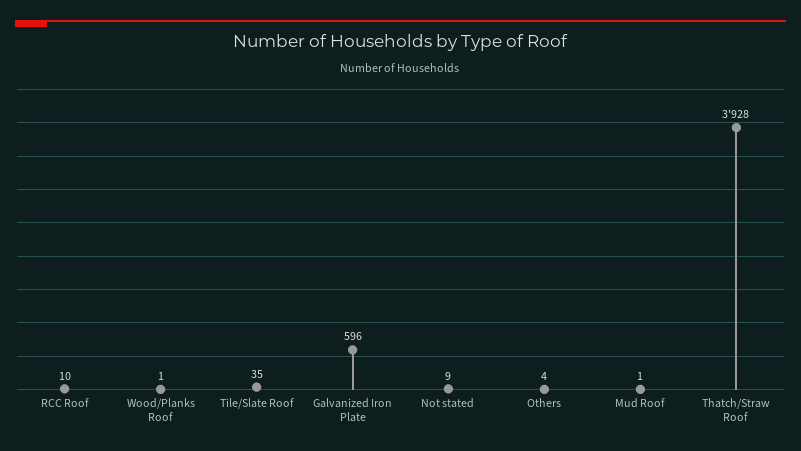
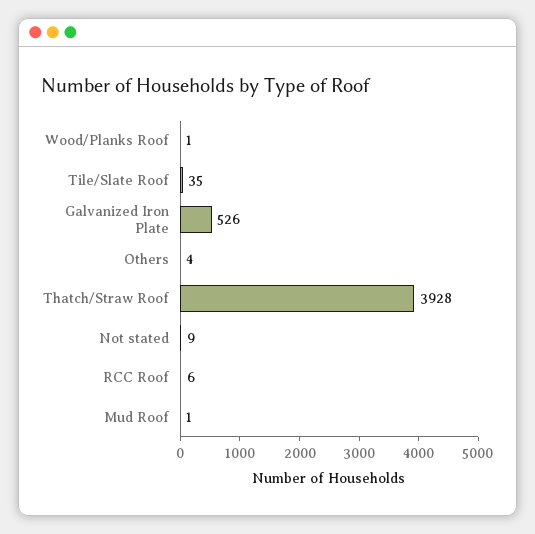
  {
-   "RCC Roof": 10,
+   "RCC Roof": 6,
    "Wood/Planks Roof": 1,
    "Tile/Slate Roof": 35,
-   "Galvanized Iron Plate": 596,
+   "Galvanized Iron Plate": 526,
    "Not stated": 9,
    "Others": 4,
    "Mud Roof": 1,
    "Thatch/Straw Roof": 3928
  }

